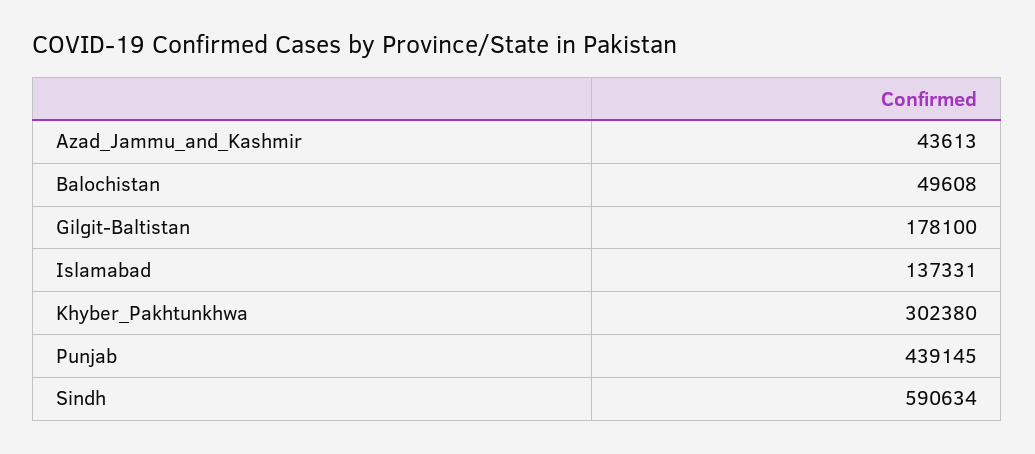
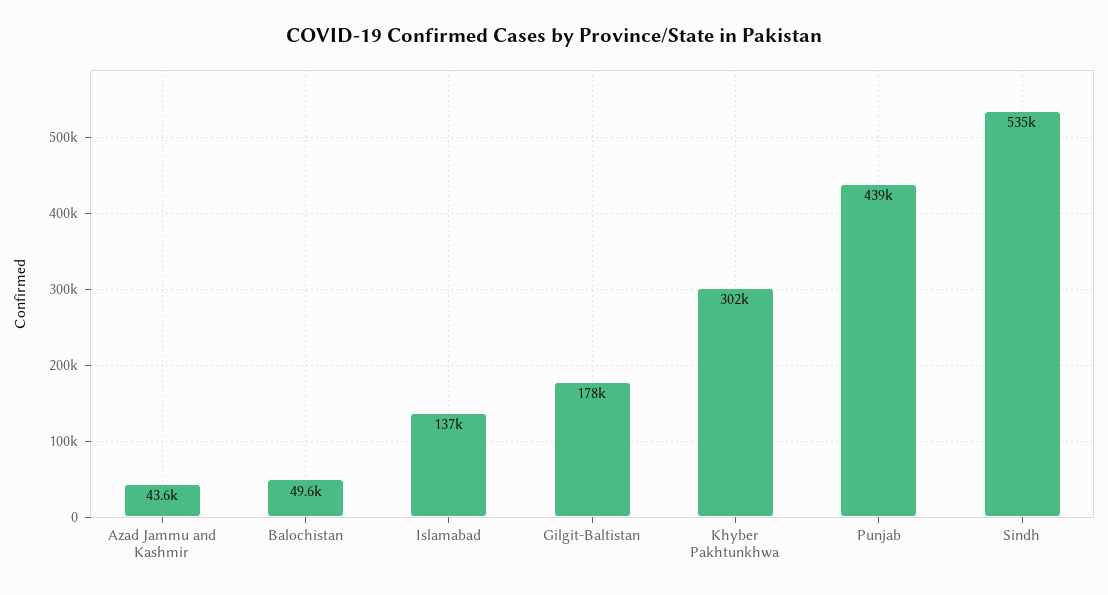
  {
    "Azad_Jammu_and_Kashmir": 43613,
    "Balochistan": 49608,
    "Gilgit-Baltistan": 178100,
    "Islamabad": 137331,
    "Khyber_Pakhtunkhwa": 302380,
    "Punjab": 439145,
-   "Sindh": 590634
+   "Sindh": 535000
  }

